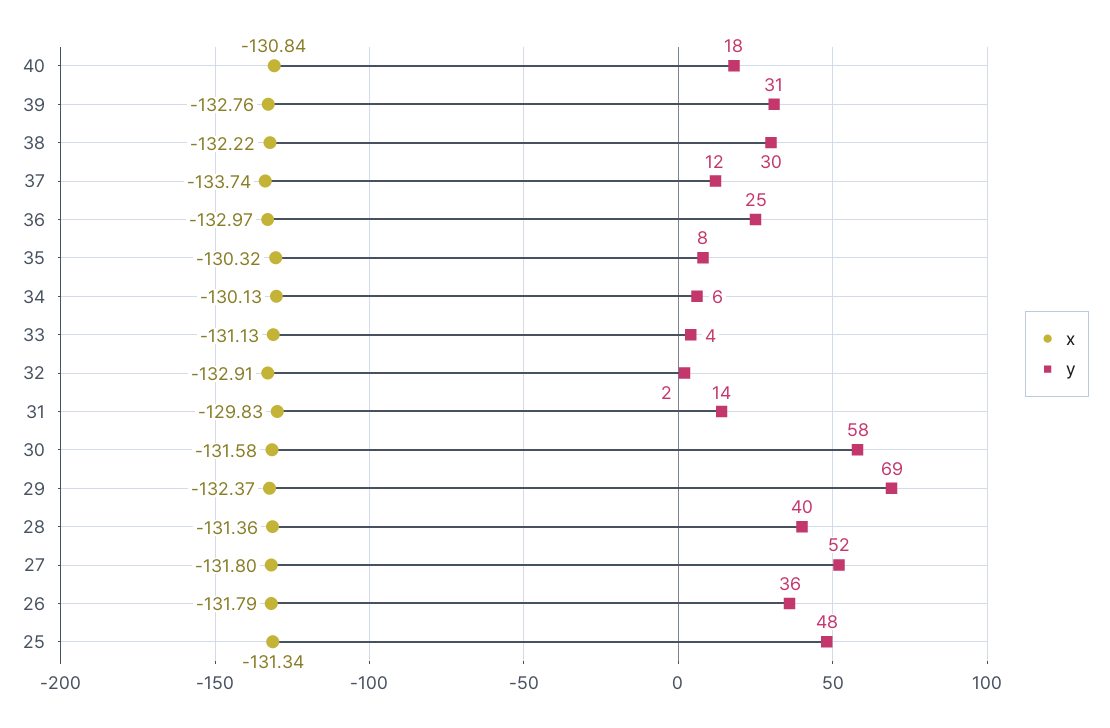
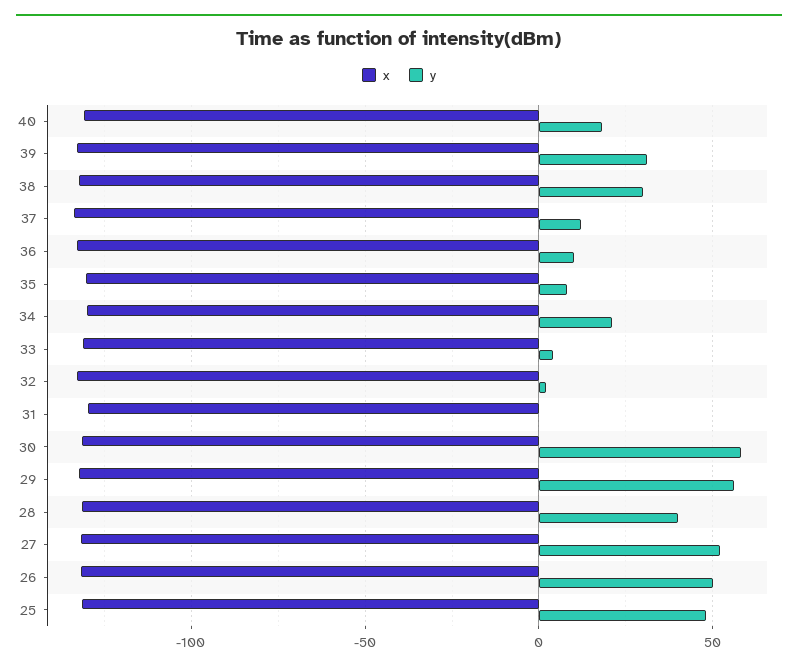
  {
    "x": {
      "40": -130.84,
      "39": -132.76,
      "38": -132.22,
      "37": -133.74,
      "36": -132.97,
      "35": -130.32,
      "34": -130.13,
      "33": -131.13,
      "32": -132.91,
      "31": -129.83,
      "30": -131.58,
      "29": -132.37,
      "28": -131.36,
      "27": -131.8,
      "26": -131.79,
      "25": -131.34
    },
    "y": {
      "40": 18,
      "39": 31,
      "38": 30,
      "37": 12,
-     "36": 25,
+     "36": 10,
      "35": 8,
-     "34": 6,
+     "34": 20,
      "33": 4,
      "32": 2,
-     "31": 14,
+     "31": 0,
      "30": 58,
-     "29": 69,
+     "29": 55,
      "28": 40,
      "27": 52,
-     "26": 36,
+     "26": 50,
      "25": 48
    }
  }

